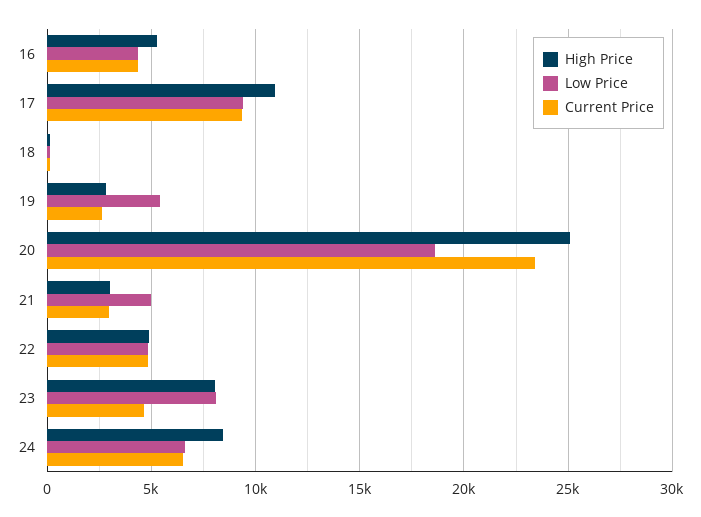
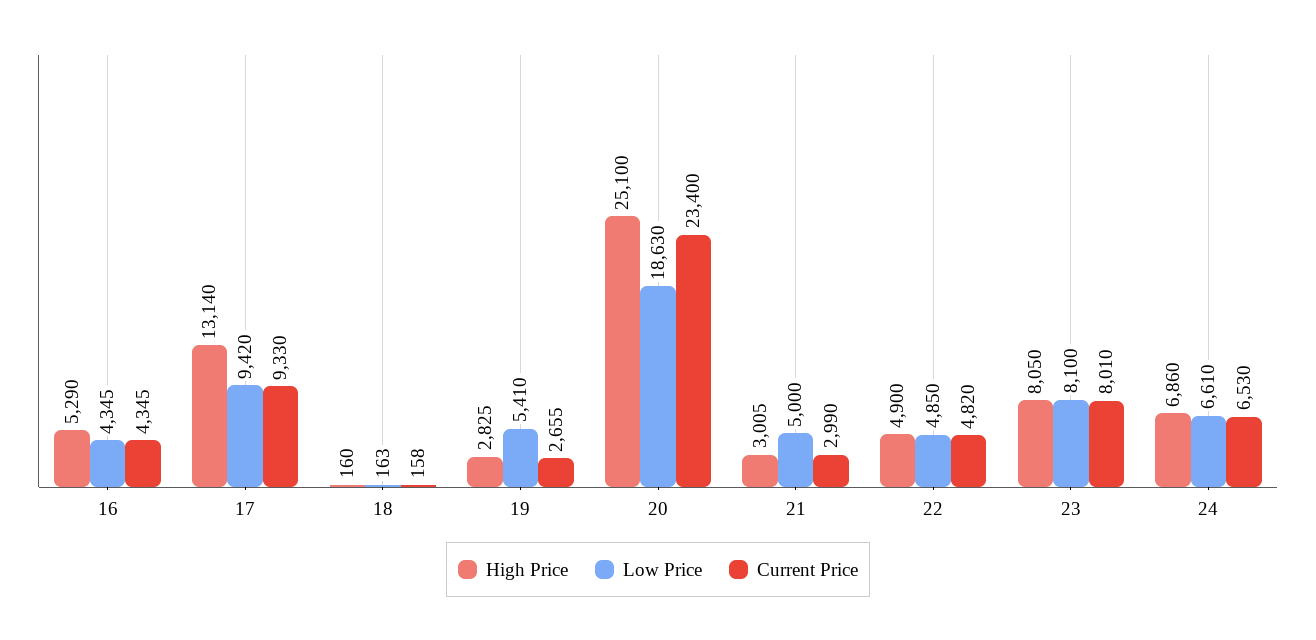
  {
    "High Price": {
      "16": 5290,
-     "17": 11000,
+     "17": 13140,
      "18": 160,
      "19": 2825,
      "20": 25100,
      "21": 3005,
      "22": 4900,
      "23": 8050,
-     "24": 8500
+     "24": 6860
    },
    "Low Price": {
      "16": 4345,
      "17": 9420,
      "18": 163,
      "19": 5410,
      "20": 18630,
      "21": 5000,
      "22": 4850,
      "23": 8100,
      "24": 6610
    },
    "Current Price": {
      "16": 4345,
      "17": 9330,
      "18": 158,
      "19": 2655,
      "20": 23400,
      "21": 2990,
      "22": 4820,
-     "23": 4500,
+     "23": 8010,
      "24": 6530
    }
  }

